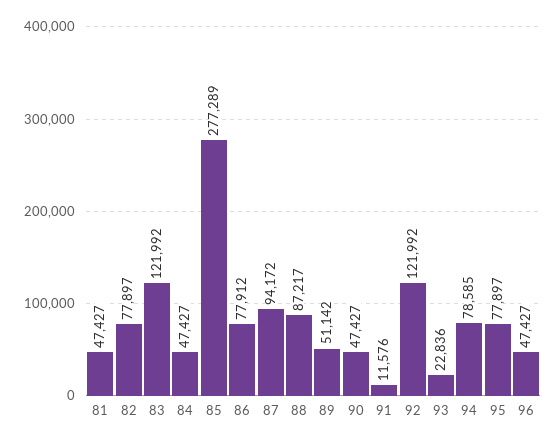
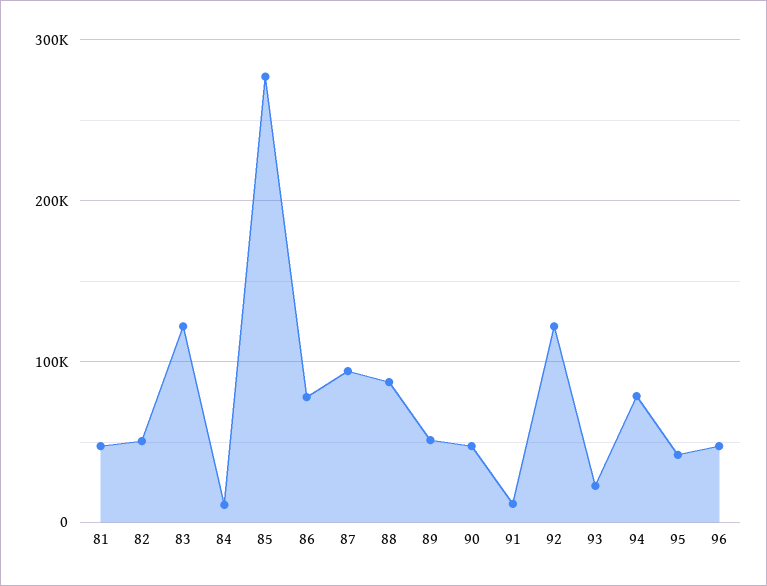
  {
    "81": 47427,
-   "82": 77897,
+   "82": 50000,
    "83": 121992,
-   "84": 47427,
+   "84": 10000,
    "85": 277289,
    "86": 77912,
    "87": 94172,
    "88": 87217,
    "89": 51142,
    "90": 47427,
    "91": 11576,
    "92": 121992,
    "93": 22836,
    "94": 78585,
-   "95": 77897,
+   "95": 40000,
    "96": 47427
  }

